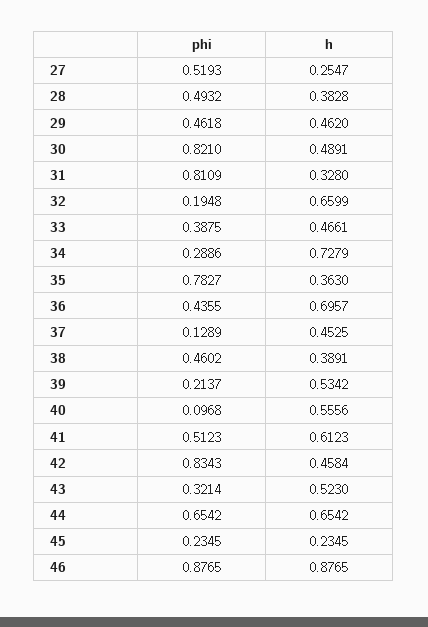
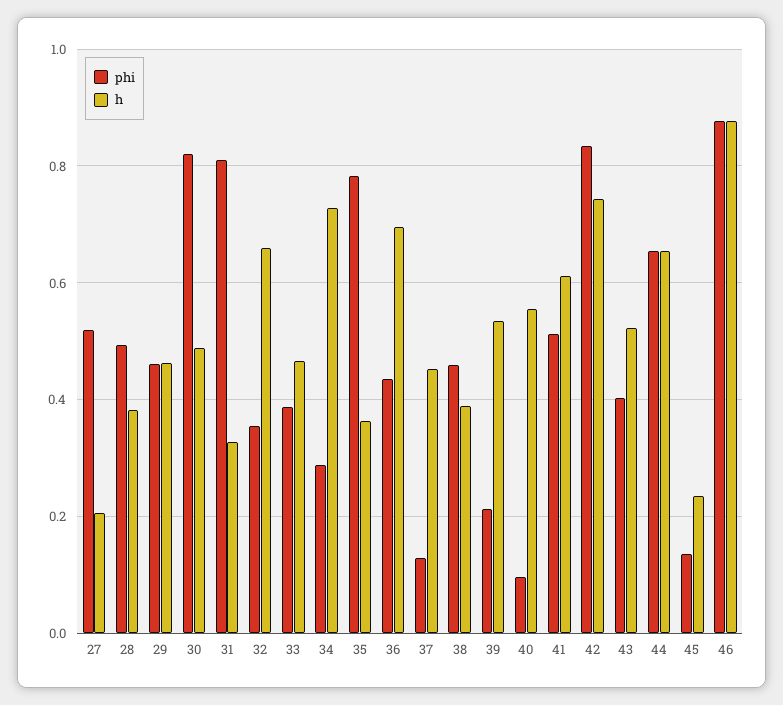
  {
    "phi": {
      "27": 0.5193,
      "28": 0.4932,
      "29": 0.4618,
      "30": 0.821,
      "31": 0.8109,
-     "32": 0.1948,
+     "32": 0.36,
      "33": 0.3875,
      "34": 0.2886,
      "35": 0.7827,
      "36": 0.4355,
      "37": 0.1289,
      "38": 0.4602,
      "39": 0.2137,
      "40": 0.0968,
      "41": 0.5123,
      "42": 0.8343,
-     "43": 0.3214,
+     "43": 0.4,
      "44": 0.6542,
-     "45": 0.2345,
+     "45": 0.14,
      "46": 0.8765
    },
    "h": {
-     "27": 0.2547,
+     "27": 0.2,
      "28": 0.3828,
      "29": 0.462,
      "30": 0.4891,
      "31": 0.328,
      "32": 0.6599,
      "33": 0.4661,
      "34": 0.7279,
      "35": 0.363,
      "36": 0.6957,
      "37": 0.4525,
      "38": 0.3891,
      "39": 0.5342,
      "40": 0.5556,
      "41": 0.6123,
-     "42": 0.4584,
+     "42": 0.74,
      "43": 0.523,
      "44": 0.6542,
      "45": 0.2345,
      "46": 0.8765
    }
  }

